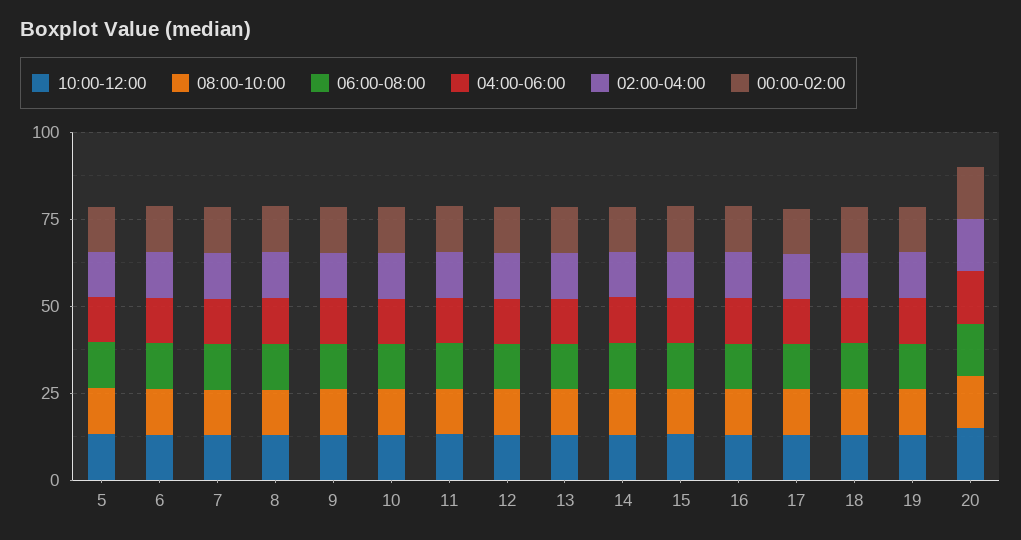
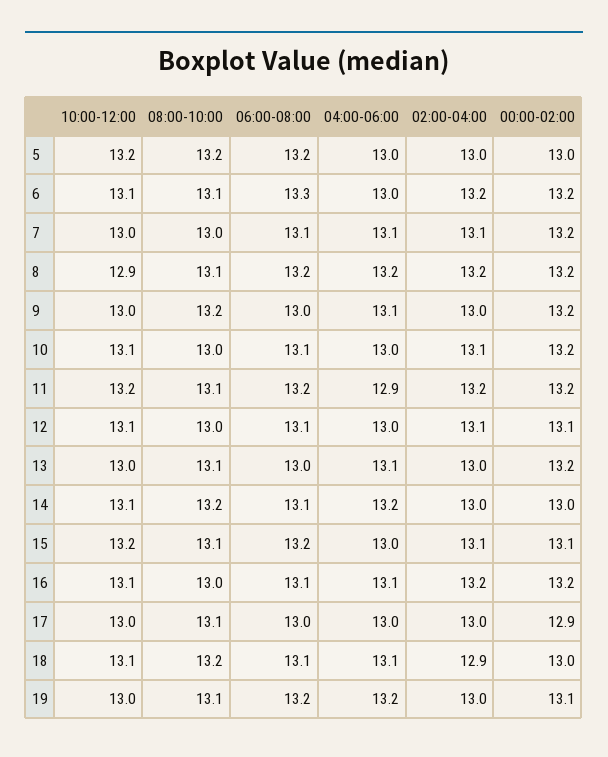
  {
    "10:00-12:00": {
      "5": 13.2,
      "6": 13.1,
      "7": 13,
      "8": 12.9,
      "9": 13,
      "10": 13.1,
      "11": 13.2,
      "12": 13.1,
      "13": 13,
      "14": 13.1,
      "15": 13.2,
      "16": 13.1,
      "17": 13,
      "18": 13.1,
-     "19": 13,
+     "19": 13
-     "20": 15
    },
    "08:00-10:00": {
      "5": 13.2,
      "6": 13.1,
      "7": 13,
      "8": 13.1,
      "9": 13.2,
      "10": 13,
      "11": 13.1,
      "12": 13,
      "13": 13.1,
      "14": 13.2,
      "15": 13.1,
      "16": 13,
      "17": 13.1,
      "18": 13.2,
-     "19": 13.1,
+     "19": 13.1
-     "20": 15
    },
    "06:00-08:00": {
      "5": 13.2,
      "6": 13.3,
      "7": 13.1,
      "8": 13.2,
      "9": 13,
      "10": 13.1,
      "11": 13.2,
      "12": 13.1,
      "13": 13,
      "14": 13.1,
      "15": 13.2,
      "16": 13.1,
      "17": 13,
      "18": 13.1,
-     "19": 13.2,
+     "19": 13.2
-     "20": 15
    },
    "04:00-06:00": {
      "5": 13,
      "6": 13,
      "7": 13.1,
      "8": 13.2,
      "9": 13.1,
      "10": 13,
      "11": 12.9,
      "12": 13,
      "13": 13.1,
      "14": 13.2,
      "15": 13,
      "16": 13.1,
      "17": 13,
      "18": 13.1,
-     "19": 13.2,
+     "19": 13.2
-     "20": 15
    },
    "02:00-04:00": {
      "5": 13,
      "6": 13.2,
      "7": 13.1,
      "8": 13.2,
      "9": 13,
      "10": 13.1,
      "11": 13.2,
      "12": 13.1,
      "13": 13,
      "14": 13,
      "15": 13.1,
      "16": 13.2,
      "17": 13,
      "18": 12.9,
-     "19": 13,
+     "19": 13
-     "20": 15
    },
    "00:00-02:00": {
      "5": 13,
      "6": 13.2,
      "7": 13.2,
      "8": 13.2,
      "9": 13.2,
      "10": 13.2,
      "11": 13.2,
      "12": 13.1,
      "13": 13.2,
      "14": 13,
      "15": 13.1,
      "16": 13.2,
      "17": 12.9,
      "18": 13,
-     "19": 13.1,
+     "19": 13.1
-     "20": 15
    }
  }

